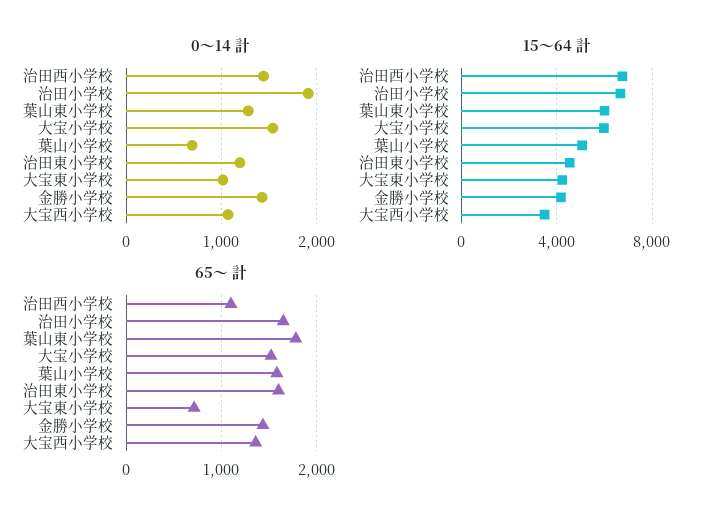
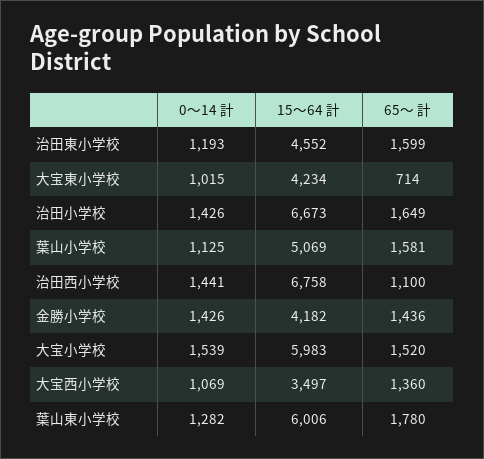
  {
    "0～14 計": {
      "治田西小学校": 1441,
-     "治田小学校": 1900,
+     "治田小学校": 1426,
      "葉山東小学校": 1282,
      "大宝小学校": 1539,
-     "葉山小学校": 700,
+     "葉山小学校": 1125,
      "治田東小学校": 1193,
      "大宝東小学校": 1015,
      "金勝小学校": 1426,
      "大宝西小学校": 1069
    },
    "15～64 計": {
      "治田西小学校": 6758,
      "治田小学校": 6673,
      "葉山東小学校": 6006,
      "大宝小学校": 5983,
      "葉山小学校": 5069,
      "治田東小学校": 4552,
      "大宝東小学校": 4234,
      "金勝小学校": 4182,
      "大宝西小学校": 3497
    },
    "65～ 計": {
      "治田西小学校": 1100,
      "治田小学校": 1649,
      "葉山東小学校": 1780,
      "大宝小学校": 1520,
      "葉山小学校": 1581,
      "治田東小学校": 1599,
      "大宝東小学校": 714,
      "金勝小学校": 1436,
      "大宝西小学校": 1360
    }
  }

